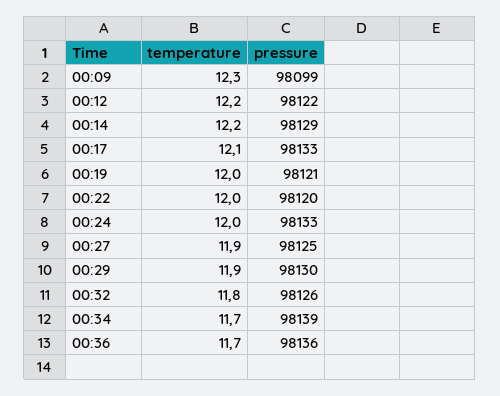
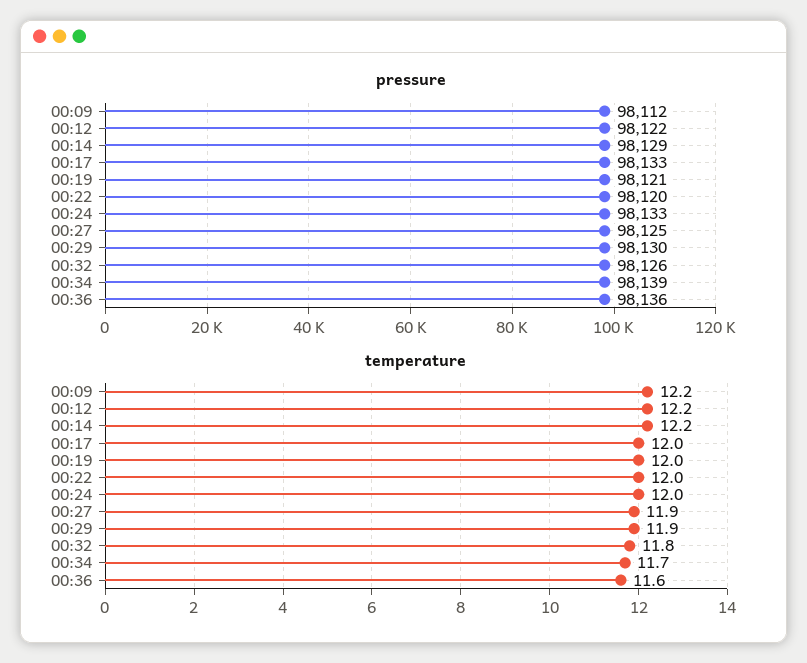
  {
    "temperature": {
-     "00:09": 12.3,
+     "00:09": 12.2,
      "00:12": 12.2,
      "00:14": 12.2,
-     "00:17": 12.1,
+     "00:17": 12,
      "00:19": 12,
      "00:22": 12,
      "00:24": 12,
      "00:27": 11.9,
      "00:29": 11.9,
      "00:32": 11.8,
      "00:34": 11.7,
-     "00:36": 11.7
+     "00:36": 11.6
    },
    "pressure": {
-     "00:09": 98099,
+     "00:09": 98112,
      "00:12": 98122,
      "00:14": 98129,
      "00:17": 98133,
      "00:19": 98121,
      "00:22": 98120,
      "00:24": 98133,
      "00:27": 98125,
      "00:29": 98130,
      "00:32": 98126,
      "00:34": 98139,
      "00:36": 98136
    }
  }

